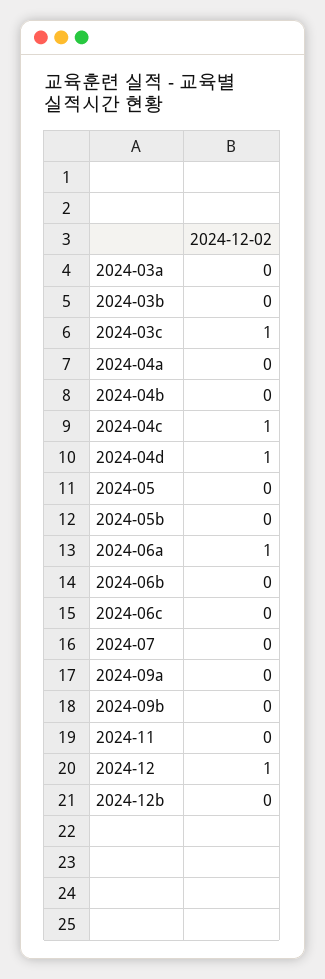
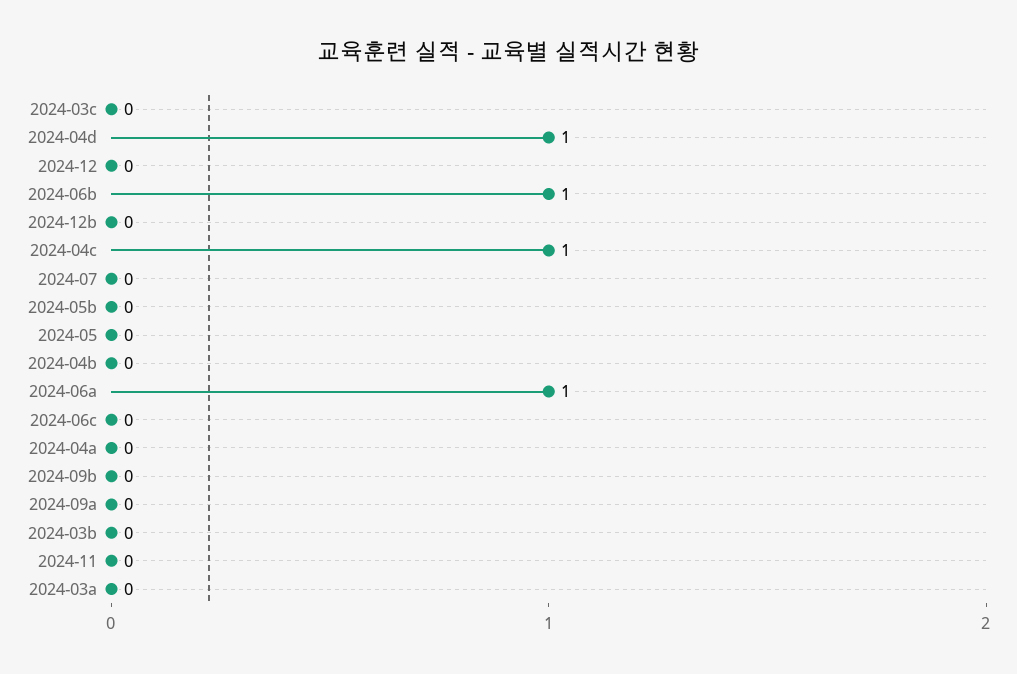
  {
    "2024-03a": 0,
    "2024-03b": 0,
-   "2024-03c": 1,
+   "2024-03c": 0,
    "2024-04a": 0,
    "2024-04b": 0,
    "2024-04c": 1,
    "2024-04d": 1,
    "2024-05": 0,
    "2024-05b": 0,
    "2024-06a": 1,
-   "2024-06b": 0,
+   "2024-06b": 1,
    "2024-06c": 0,
    "2024-07": 0,
    "2024-09a": 0,
    "2024-09b": 0,
    "2024-11": 0,
-   "2024-12": 1,
+   "2024-12": 0,
    "2024-12b": 0
  }

